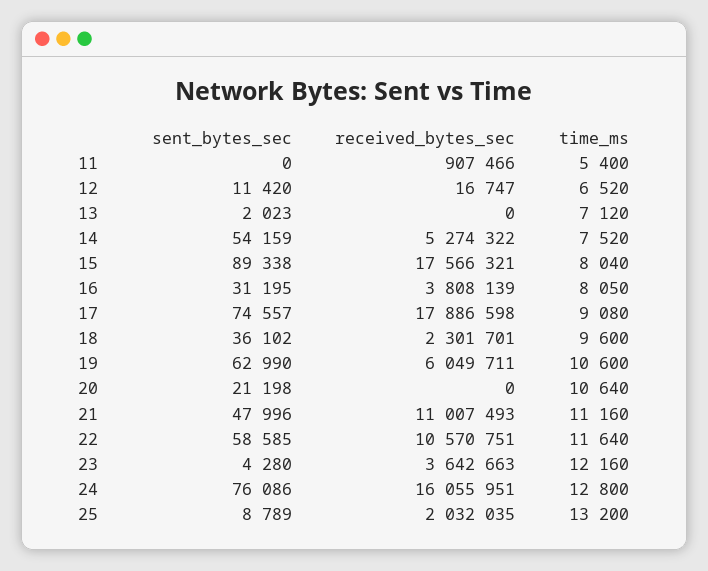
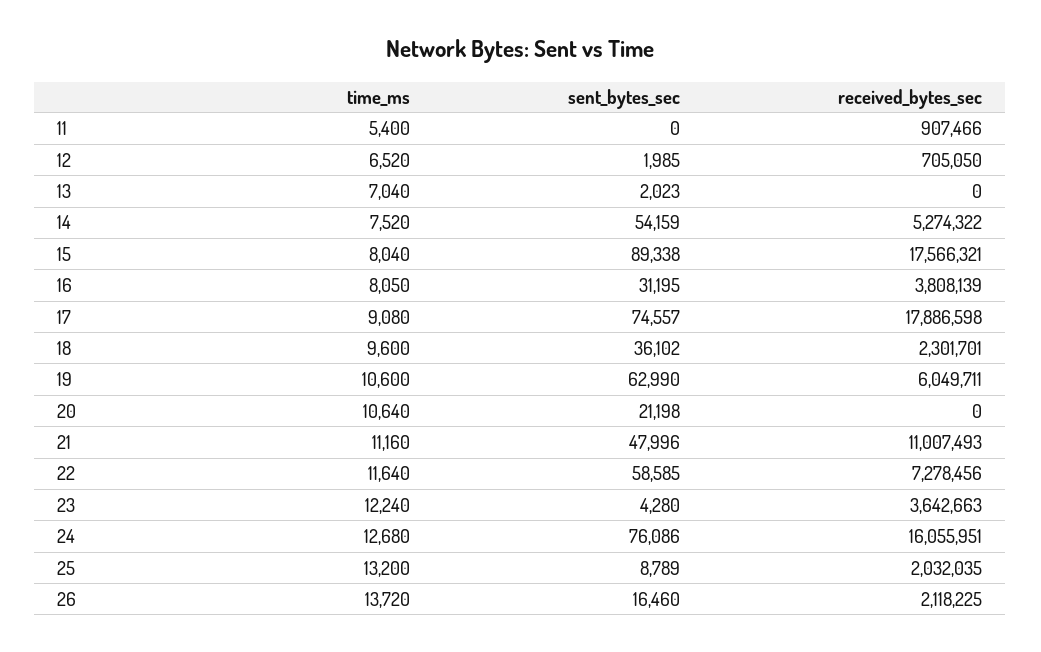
  {
    "sent_bytes_sec": {
      "11": 0,
-     "12": 11420,
+     "12": 1985,
      "13": 2023,
      "14": 54159,
      "15": 89338,
      "16": 31195,
      "17": 74557,
      "18": 36102,
      "19": 62990,
      "20": 21198,
      "21": 47996,
      "22": 58585,
      "23": 4280,
      "24": 76086,
-     "25": 8789
+     "25": 8789,
+     "26": 16460
    },
    "received_bytes_sec": {
      "11": 907466,
-     "12": 16747,
+     "12": 705050,
      "13": 0,
      "14": 5274322,
      "15": 17566321,
      "16": 3808139,
      "17": 17886598,
      "18": 2301701,
      "19": 6049711,
      "20": 0,
      "21": 11007493,
-     "22": 10570751,
+     "22": 7278456,
      "23": 3642663,
      "24": 16055951,
-     "25": 2032035
+     "25": 2032035,
+     "26": 2118225
    },
    "time_ms": {
      "11": 5400,
      "12": 6520,
-     "13": 7120,
+     "13": 7040,
      "14": 7520,
      "15": 8040,
      "16": 8050,
      "17": 9080,
      "18": 9600,
      "19": 10600,
      "20": 10640,
      "21": 11160,
      "22": 11640,
-     "23": 12160,
+     "23": 12240,
-     "24": 12800,
+     "24": 12680,
-     "25": 13200
+     "25": 13200,
+     "26": 13720
    }
  }

